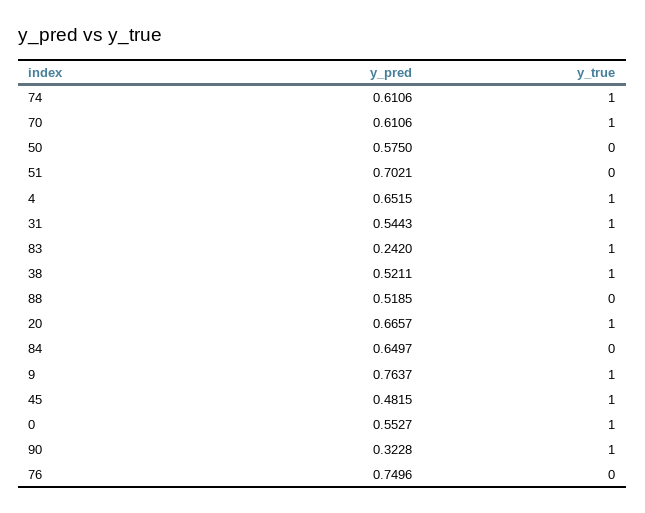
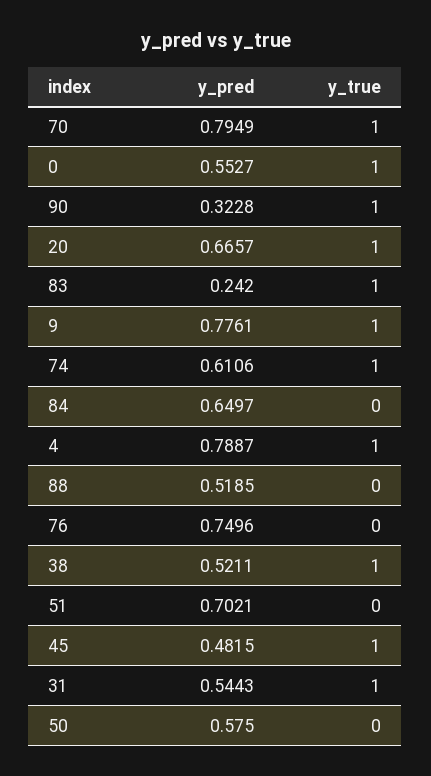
  {
    "y_pred": {
      "74": 0.6106,
-     "70": 0.6106,
+     "70": 0.7949,
      "50": 0.575,
      "51": 0.7021,
-     "4": 0.6515,
+     "4": 0.7887,
      "31": 0.5443,
      "83": 0.242,
      "38": 0.5211,
      "88": 0.5185,
      "20": 0.6657,
      "84": 0.6497,
-     "9": 0.7637,
+     "9": 0.7761,
      "45": 0.4815,
      "0": 0.5527,
      "90": 0.3228,
      "76": 0.7496
    },
    "y_true": {
      "74": 1,
      "70": 1,
      "50": 0,
      "51": 0,
      "4": 1,
      "31": 1,
      "83": 1,
      "38": 1,
      "88": 0,
      "20": 1,
      "84": 0,
      "9": 1,
      "45": 1,
      "0": 1,
      "90": 1,
      "76": 0
    }
  }

